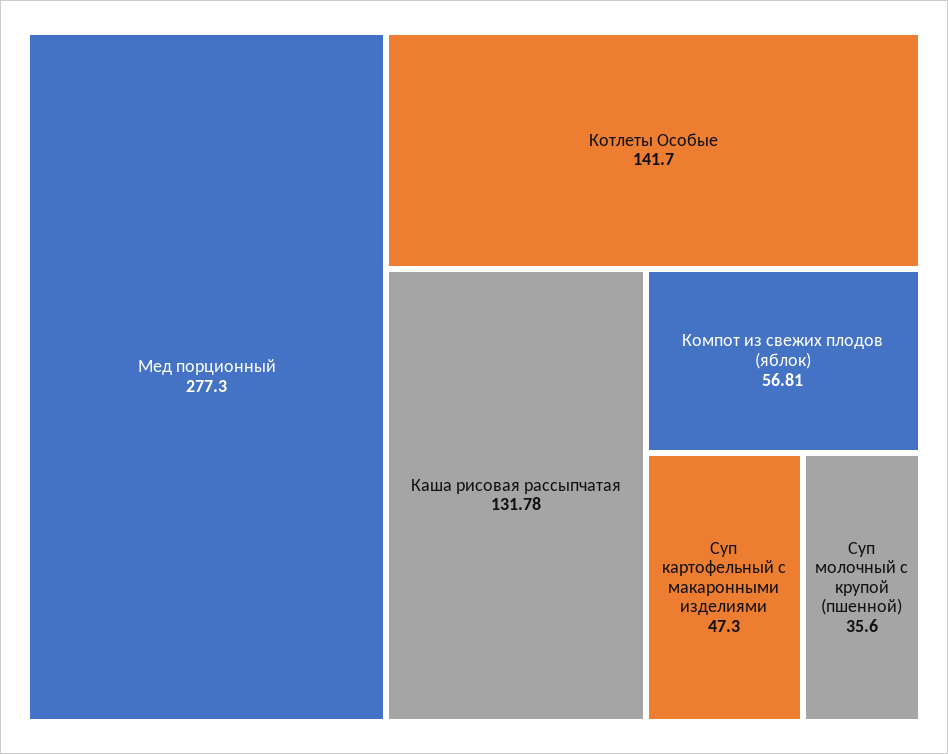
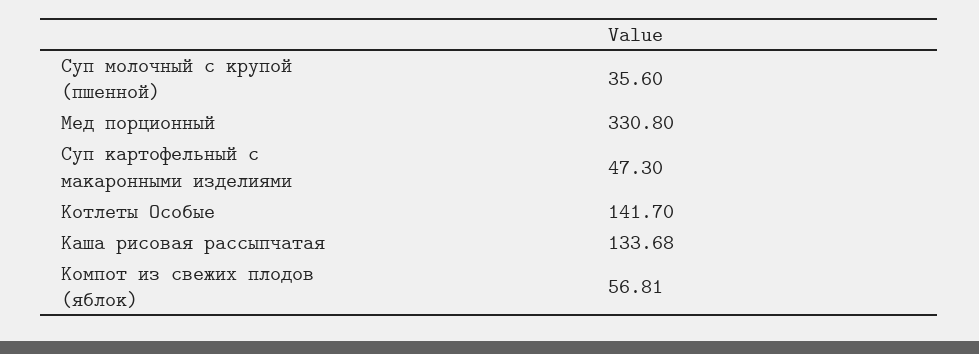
  {
-   "Мед порционный": 277.3,
+   "Мед порционный": 330.8,
    "Котлеты Особые": 141.7,
-   "Каша рисовая рассыпчатая": 131.78,
+   "Каша рисовая рассыпчатая": 133.68,
    "Компот из свежих плодов (яблок)": 56.81,
    "Суп картофельный с макаронными изделиями": 47.3,
    "Суп молочный с крупой (пшенной)": 35.6
  }

